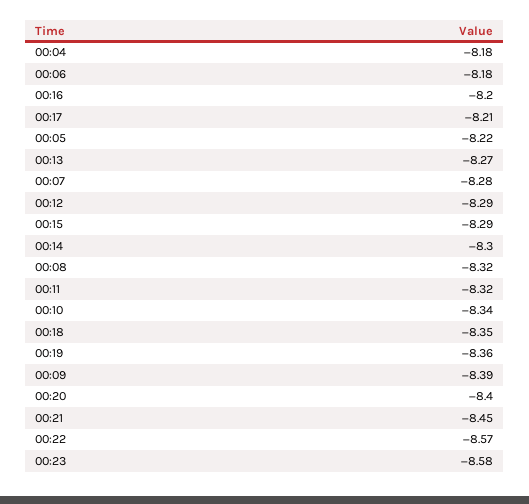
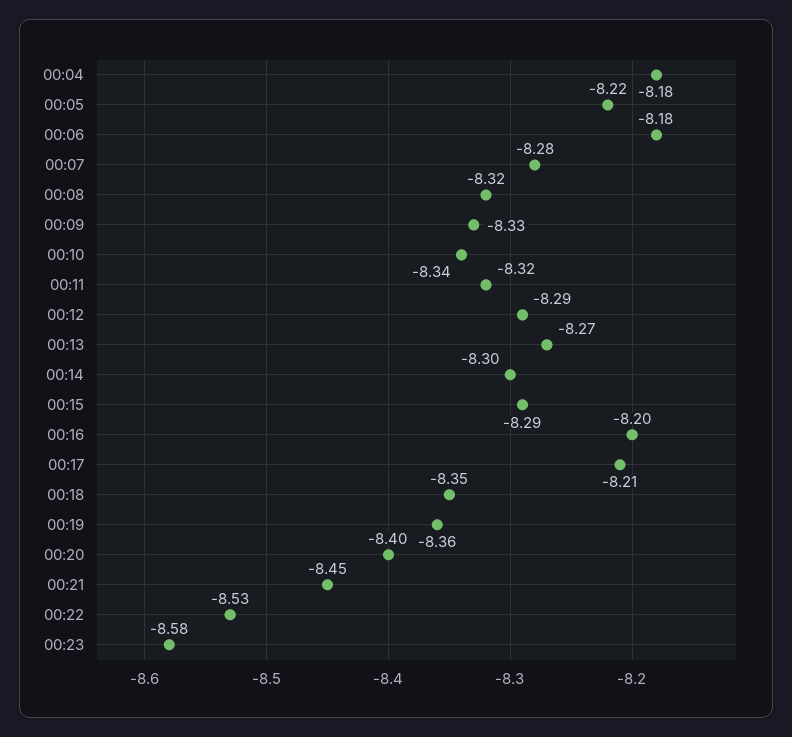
  {
    "00:04": -8.18,
    "00:06": -8.18,
    "00:16": -8.2,
    "00:17": -8.21,
    "00:05": -8.22,
    "00:13": -8.27,
    "00:07": -8.28,
    "00:12": -8.29,
    "00:15": -8.29,
    "00:14": -8.3,
    "00:08": -8.32,
    "00:11": -8.32,
    "00:10": -8.34,
    "00:18": -8.35,
    "00:19": -8.36,
-   "00:09": -8.39,
+   "00:09": -8.33,
    "00:20": -8.4,
    "00:21": -8.45,
-   "00:22": -8.57,
+   "00:22": -8.53,
    "00:23": -8.58
  }

